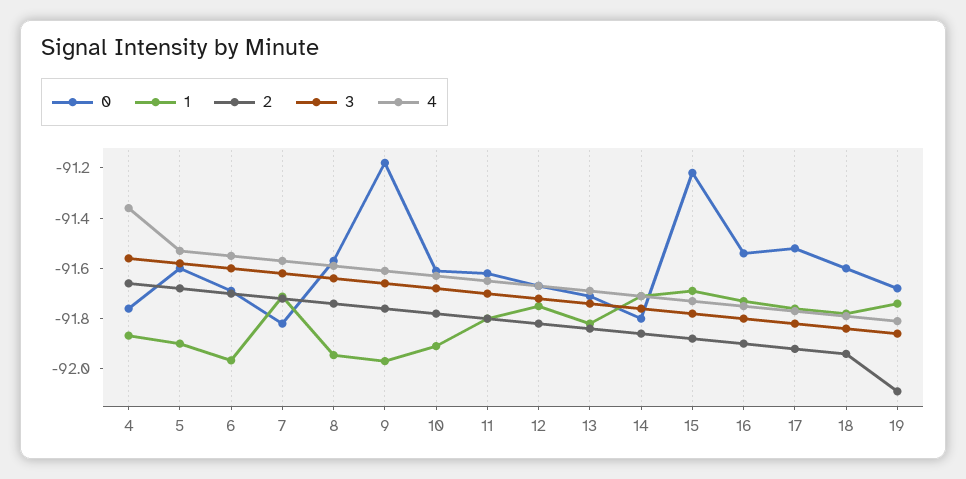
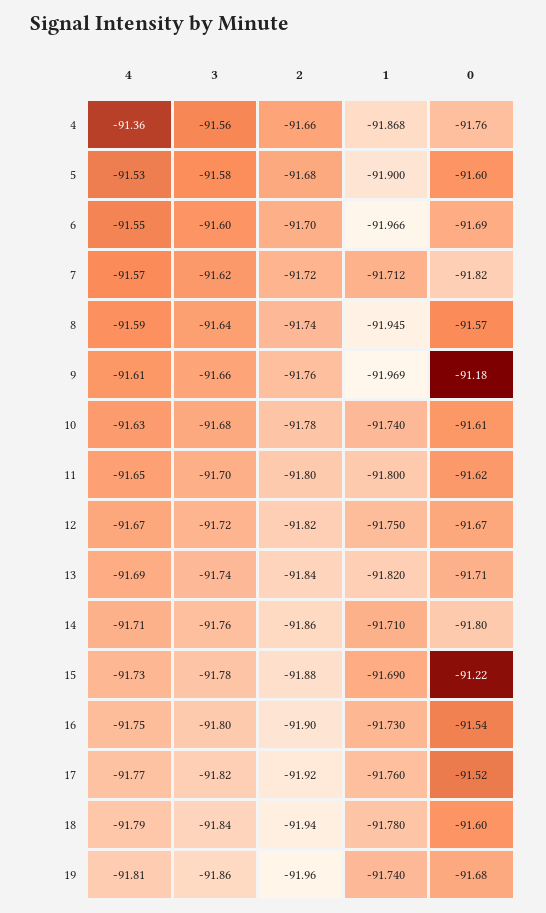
  {
    "0": {
      "4": -91.76,
      "5": -91.6,
      "6": -91.69,
      "7": -91.82,
      "8": -91.57,
      "9": -91.18,
      "10": -91.61,
      "11": -91.62,
      "12": -91.67,
      "13": -91.71,
      "14": -91.8,
      "15": -91.22,
      "16": -91.54,
      "17": -91.52,
      "18": -91.6,
      "19": -91.68
    },
    "1": {
      "4": -91.868,
      "5": -91.9,
      "6": -91.966,
      "7": -91.712,
      "8": -91.945,
      "9": -91.969,
-     "10": -91.9,
+     "10": -91.74,
      "11": -91.8,
      "12": -91.75,
      "13": -91.82,
      "14": -91.71,
      "15": -91.69,
      "16": -91.73,
      "17": -91.76,
      "18": -91.78,
      "19": -91.74
    },
    "2": {
      "4": -91.66,
      "5": -91.68,
      "6": -91.7,
      "7": -91.72,
      "8": -91.74,
      "9": -91.76,
      "10": -91.78,
      "11": -91.8,
      "12": -91.82,
      "13": -91.84,
      "14": -91.86,
      "15": -91.88,
      "16": -91.9,
      "17": -91.92,
      "18": -91.94,
-     "19": -92.1
+     "19": -91.96
    },
    "3": {
      "4": -91.56,
      "5": -91.58,
      "6": -91.6,
      "7": -91.62,
      "8": -91.64,
      "9": -91.66,
      "10": -91.68,
      "11": -91.7,
      "12": -91.72,
      "13": -91.74,
      "14": -91.76,
      "15": -91.78,
      "16": -91.8,
      "17": -91.82,
      "18": -91.84,
      "19": -91.86
    },
    "4": {
      "4": -91.36,
      "5": -91.53,
      "6": -91.55,
      "7": -91.57,
      "8": -91.59,
      "9": -91.61,
      "10": -91.63,
      "11": -91.65,
      "12": -91.67,
      "13": -91.69,
      "14": -91.71,
      "15": -91.73,
      "16": -91.75,
      "17": -91.77,
      "18": -91.79,
      "19": -91.81
    }
  }

